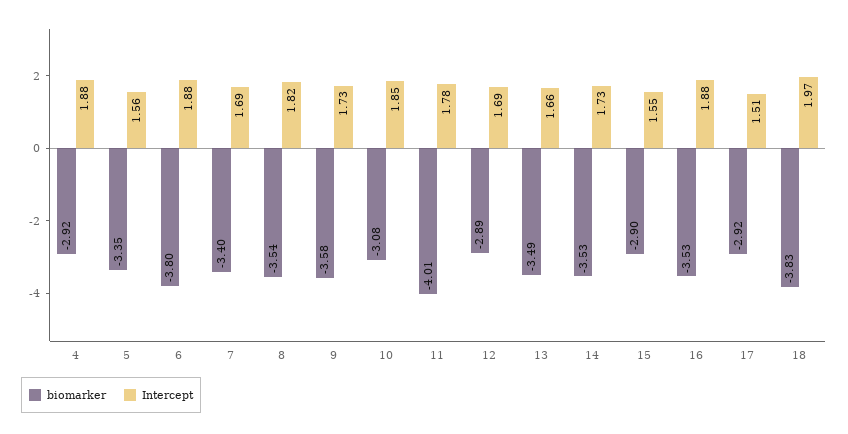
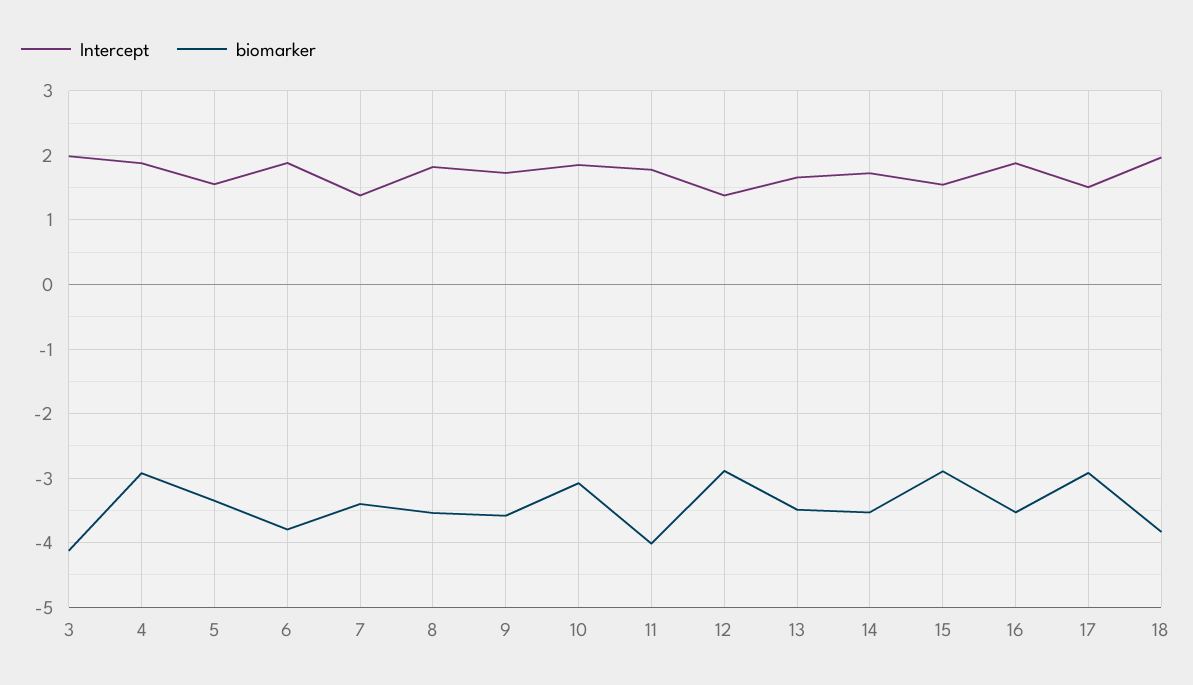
  {
    "biomarker": {
      "4": -2.92,
      "5": -3.35,
      "6": -3.8,
      "7": -3.4,
      "8": -3.54,
      "9": -3.58,
      "10": -3.08,
      "11": -4.01,
      "12": -2.89,
      "13": -3.49,
      "14": -3.53,
      "15": -2.9,
      "16": -3.53,
      "17": -2.92,
-     "18": -3.83
+     "18": -3.83,
+     "3": -4.1
    },
    "Intercept": {
      "4": 1.88,
      "5": 1.56,
      "6": 1.88,
-     "7": 1.69,
+     "7": 1.4,
      "8": 1.82,
      "9": 1.73,
      "10": 1.85,
      "11": 1.78,
-     "12": 1.69,
+     "12": 1.4,
      "13": 1.66,
      "14": 1.73,
      "15": 1.55,
      "16": 1.88,
      "17": 1.51,
-     "18": 1.97
+     "18": 1.97,
+     "3": 2
    }
  }

